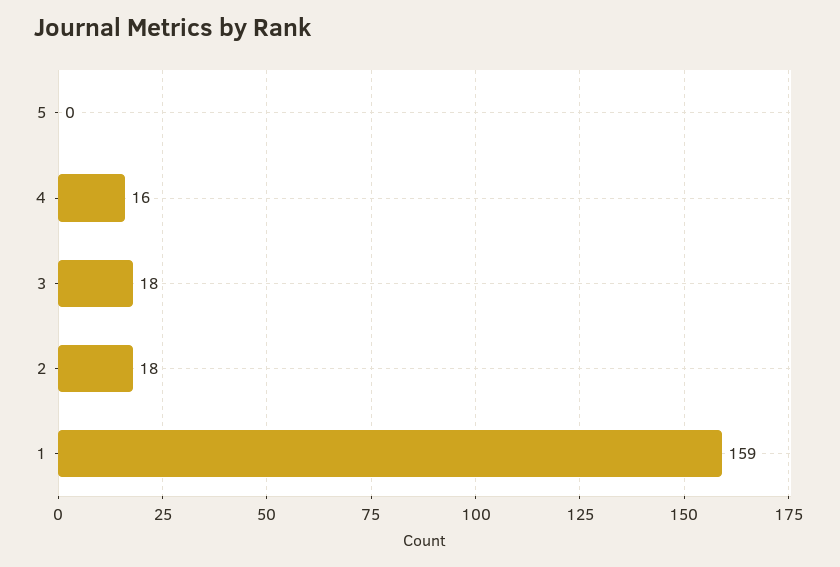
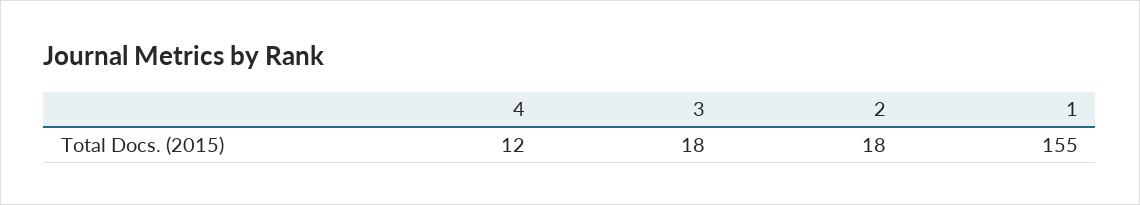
  {
-   "5": 0,
-   "4": 16,
+   "4": 12,
    "3": 18,
    "2": 18,
-   "1": 159
+   "1": 155
  }

